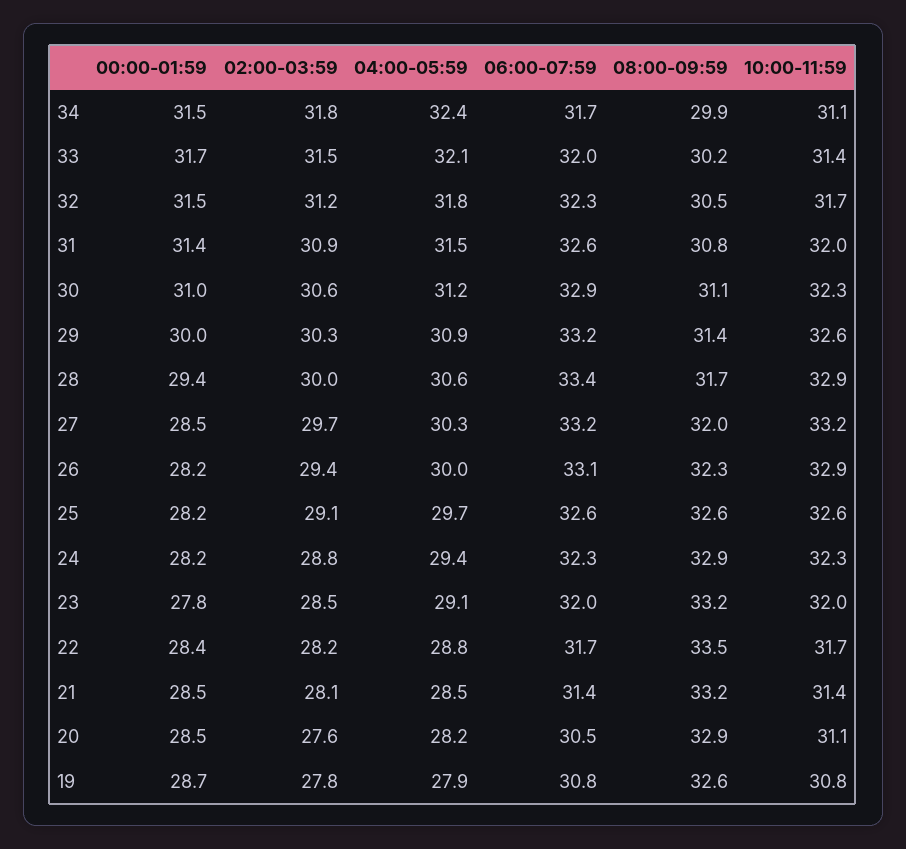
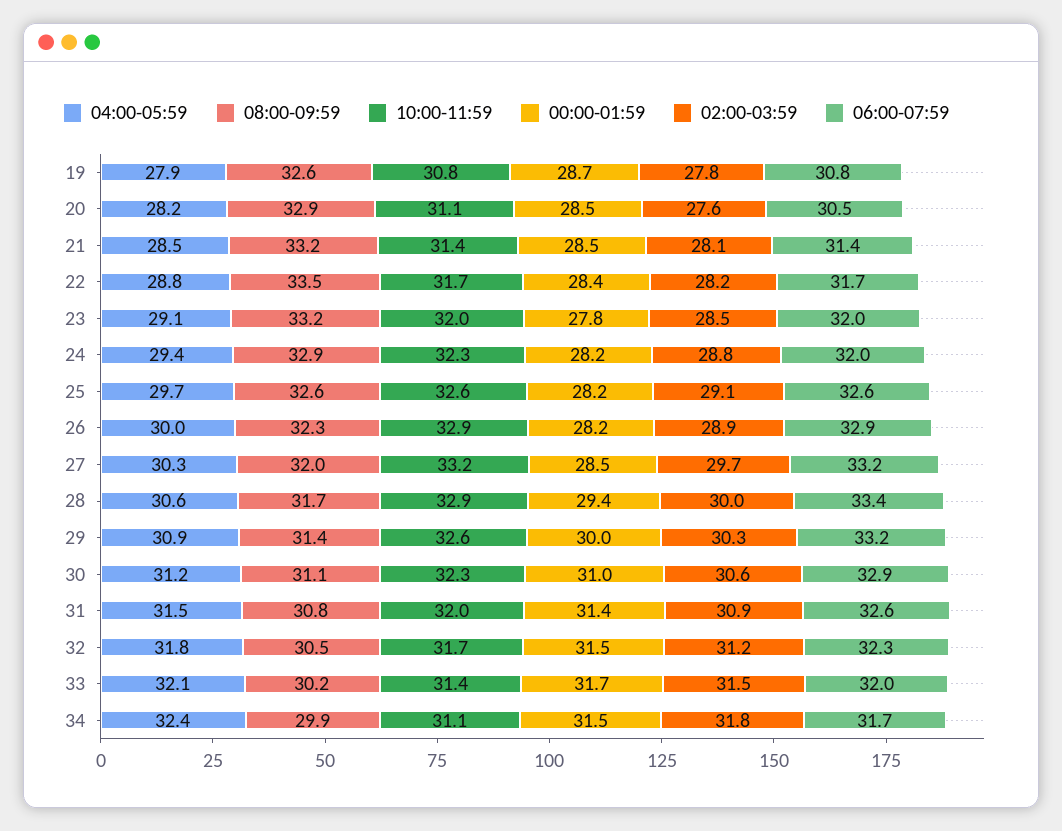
  {
    "00:00-01:59": {
      "34": 31.5,
      "33": 31.7,
      "32": 31.5,
      "31": 31.4,
      "30": 31,
      "29": 30,
      "28": 29.4,
      "27": 28.5,
      "26": 28.2,
      "25": 28.2,
      "24": 28.2,
      "23": 27.8,
      "22": 28.4,
      "21": 28.5,
      "20": 28.5,
      "19": 28.7
    },
    "02:00-03:59": {
      "34": 31.8,
      "33": 31.5,
      "32": 31.2,
      "31": 30.9,
      "30": 30.6,
      "29": 30.3,
      "28": 30,
      "27": 29.7,
-     "26": 29.4,
+     "26": 28.9,
      "25": 29.1,
      "24": 28.8,
      "23": 28.5,
      "22": 28.2,
      "21": 28.1,
      "20": 27.6,
      "19": 27.8
    },
    "04:00-05:59": {
      "34": 32.4,
      "33": 32.1,
      "32": 31.8,
      "31": 31.5,
      "30": 31.2,
      "29": 30.9,
      "28": 30.6,
      "27": 30.3,
      "26": 30,
      "25": 29.7,
      "24": 29.4,
      "23": 29.1,
      "22": 28.8,
      "21": 28.5,
      "20": 28.2,
      "19": 27.9
    },
    "06:00-07:59": {
      "34": 31.7,
      "33": 32,
      "32": 32.3,
      "31": 32.6,
      "30": 32.9,
      "29": 33.2,
      "28": 33.4,
      "27": 33.2,
-     "26": 33.1,
+     "26": 32.9,
      "25": 32.6,
-     "24": 32.3,
+     "24": 32,
      "23": 32,
      "22": 31.7,
      "21": 31.4,
      "20": 30.5,
      "19": 30.8
    },
    "08:00-09:59": {
      "34": 29.9,
      "33": 30.2,
      "32": 30.5,
      "31": 30.8,
      "30": 31.1,
      "29": 31.4,
      "28": 31.7,
      "27": 32,
      "26": 32.3,
      "25": 32.6,
      "24": 32.9,
      "23": 33.2,
      "22": 33.5,
      "21": 33.2,
      "20": 32.9,
      "19": 32.6
    },
    "10:00-11:59": {
      "34": 31.1,
      "33": 31.4,
      "32": 31.7,
      "31": 32,
      "30": 32.3,
      "29": 32.6,
      "28": 32.9,
      "27": 33.2,
      "26": 32.9,
      "25": 32.6,
      "24": 32.3,
      "23": 32,
      "22": 31.7,
      "21": 31.4,
      "20": 31.1,
      "19": 30.8
    }
  }

